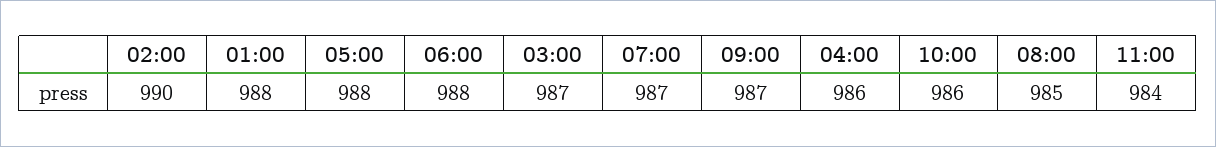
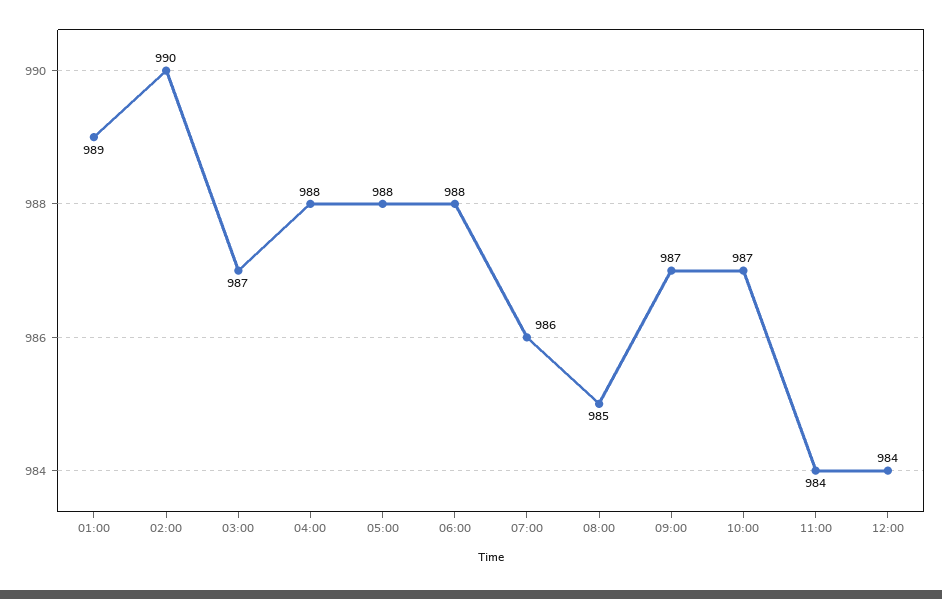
  {
    "02:00": 990,
-   "01:00": 988,
+   "01:00": 989,
    "05:00": 988,
    "06:00": 988,
    "03:00": 987,
-   "07:00": 987,
+   "07:00": 986,
    "09:00": 987,
-   "04:00": 986,
+   "04:00": 988,
-   "10:00": 986,
+   "10:00": 987,
    "08:00": 985,
-   "11:00": 984
+   "11:00": 984,
+   "12:00": 984
  }

